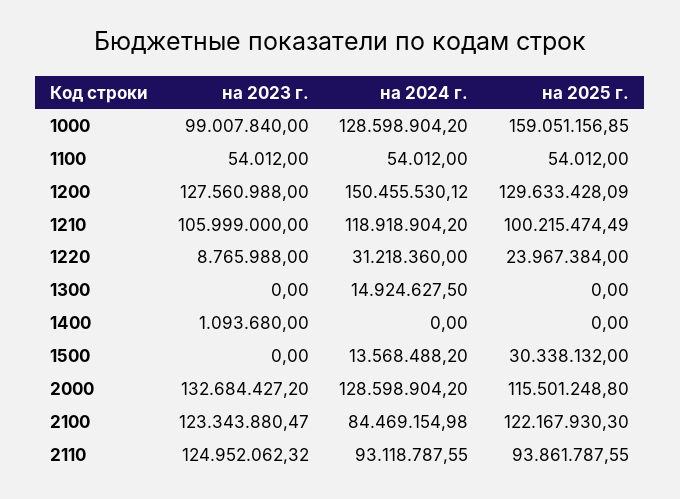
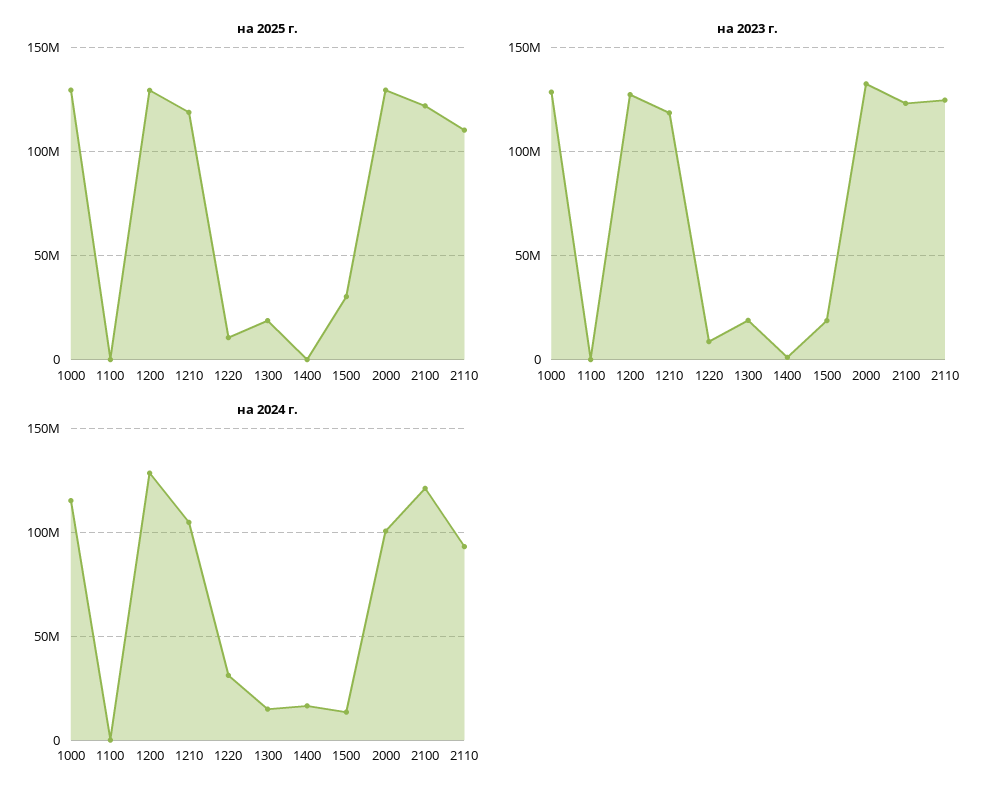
  {
    "на 2023 г.": {
-     "1000": 99007840,
+     "1000": 130000000,
      "1100": 54012,
      "1200": 127560988,
-     "1210": 105999000,
+     "1210": 120000000,
      "1220": 8765988,
-     "1300": 0,
+     "1300": 20000000,
      "1400": 1093680,
-     "1500": 0,
+     "1500": 20000000,
      "2000": 132684427.2,
      "2100": 123343880.47,
      "2110": 124952062.32
    },
    "на 2024 г.": {
-     "1000": 128598904.2,
+     "1000": 115000000,
      "1100": 54012,
-     "1200": 150455530.12,
+     "1200": 130000000,
-     "1210": 118918904.2,
+     "1210": 105000000,
      "1220": 31218360,
      "1300": 14924627.5,
-     "1400": 0,
+     "1400": 15000000,
      "1500": 13568488.2,
-     "2000": 128598904.2,
+     "2000": 100000000,
-     "2100": 84469154.98,
+     "2100": 120000000,
      "2110": 93118787.55
    },
    "на 2025 г.": {
-     "1000": 159051156.85,
+     "1000": 130000000,
      "1100": 54012,
      "1200": 129633428.09,
-     "1210": 100215474.49,
+     "1210": 120000000,
-     "1220": 23967384,
+     "1220": 10000000,
-     "1300": 0,
+     "1300": 20000000,
      "1400": 0,
      "1500": 30338132,
-     "2000": 115501248.8,
+     "2000": 130000000,
      "2100": 122167930.3,
-     "2110": 93861787.55
+     "2110": 110000000
    }
  }

